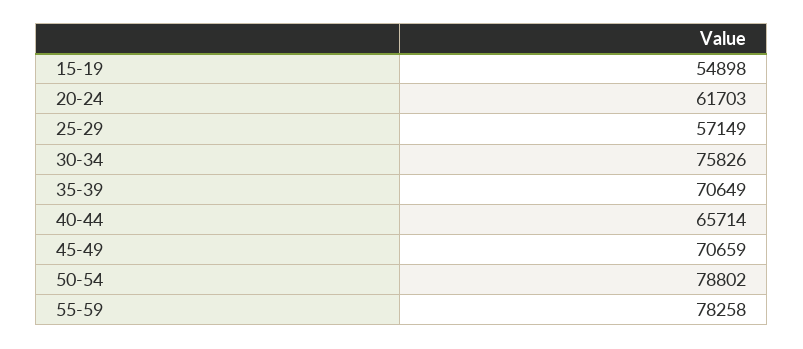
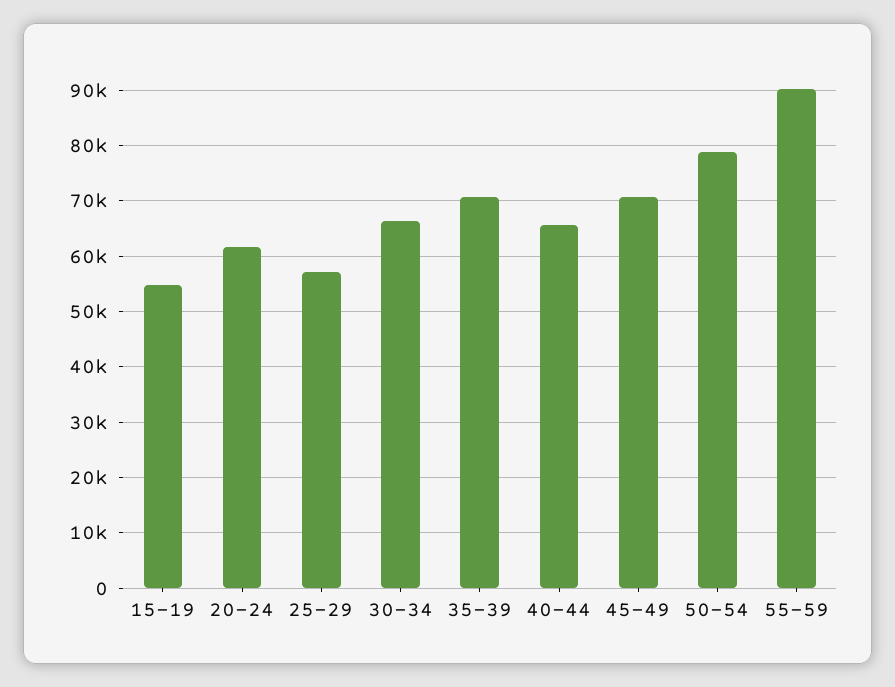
  {
    "15-19": 54898,
    "20-24": 61703,
    "25-29": 57149,
-   "30-34": 75826,
+   "30-34": 66000,
    "35-39": 70649,
    "40-44": 65714,
    "45-49": 70659,
    "50-54": 78802,
-   "55-59": 78258
+   "55-59": 90000
  }

